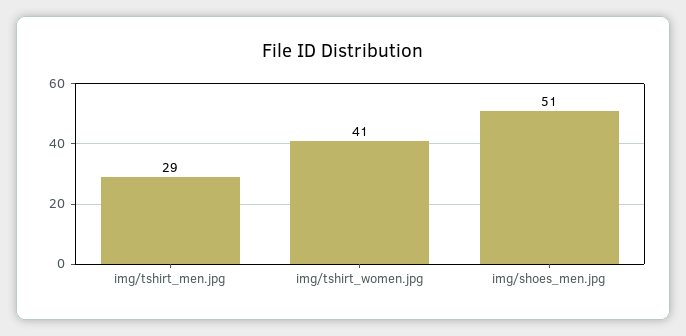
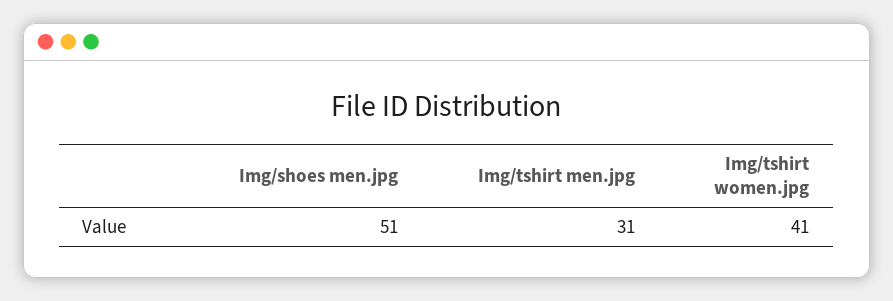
  {
-   "img/tshirt_men.jpg": 29,
+   "img/tshirt_men.jpg": 31,
    "img/tshirt_women.jpg": 41,
    "img/shoes_men.jpg": 51
  }

